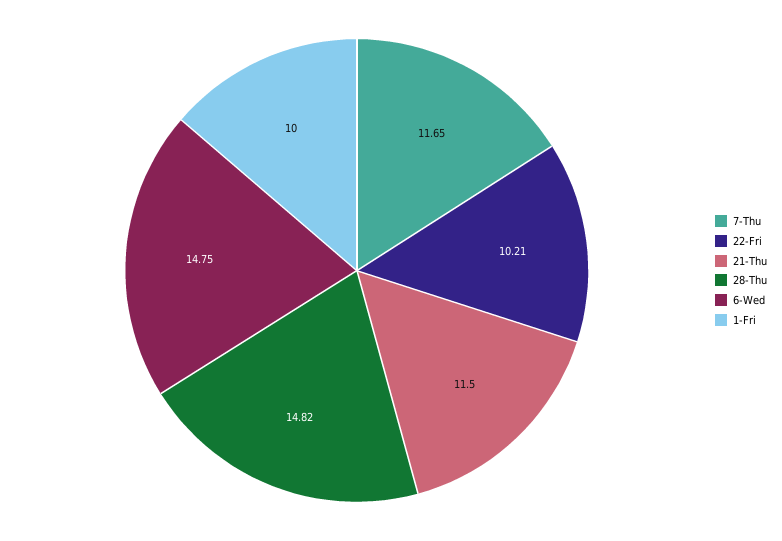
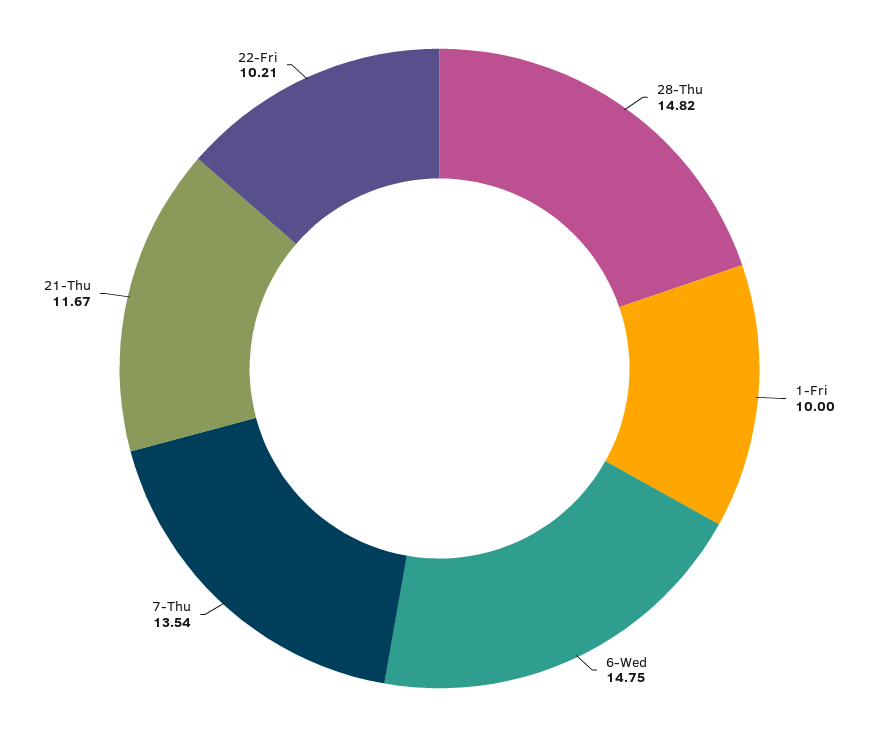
  {
-   "7-Thu": 11.65,
+   "7-Thu": 13.54,
    "22-Fri": 10.21,
-   "21-Thu": 11.5,
+   "21-Thu": 11.67,
    "28-Thu": 14.82,
    "6-Wed": 14.75,
    "1-Fri": 10
  }

